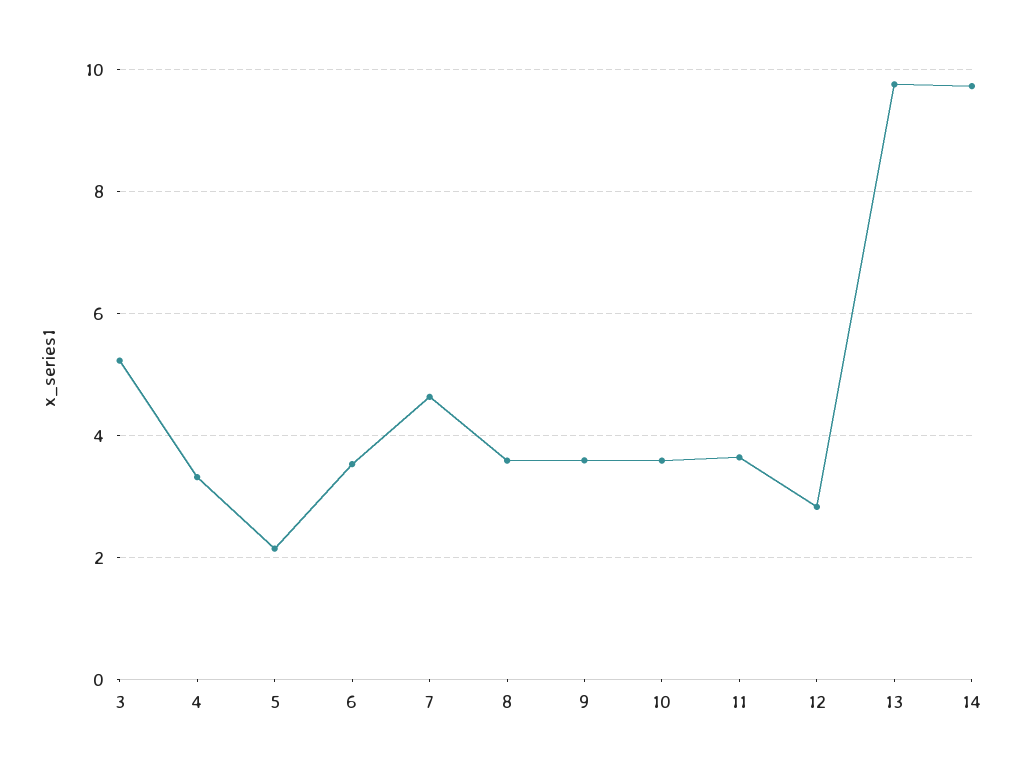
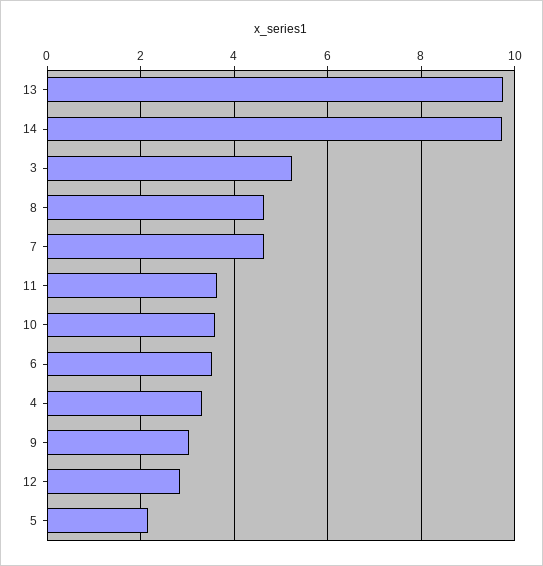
  {
    "3": 5.2,
    "4": 3.4,
    "5": 2.2,
    "6": 3.6,
    "7": 4.6,
-   "8": 3.6,
+   "8": 4.6,
-   "9": 3.6,
+   "9": 3,
    "10": 3.6,
    "11": 3.6,
    "12": 2.8,
    "13": 9.8,
    "14": 9.8
  }

